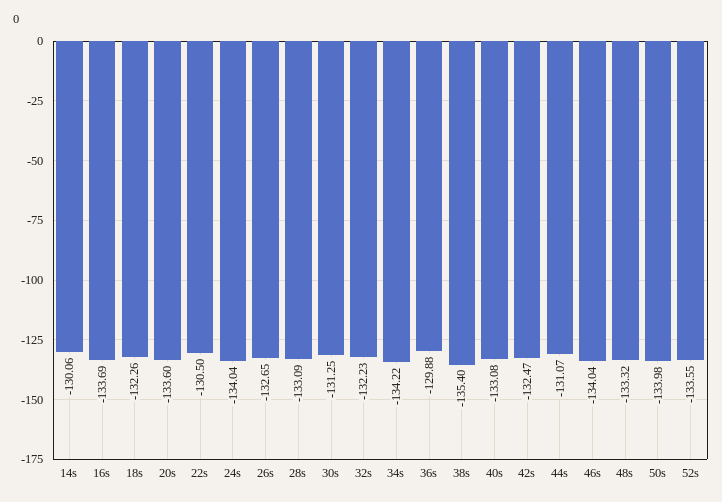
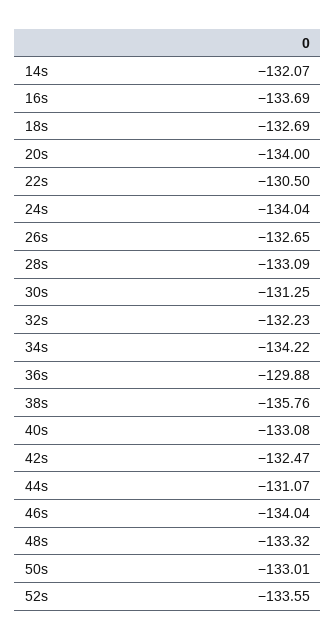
  {
-   "14s": -130.06,
+   "14s": -132.07,
    "16s": -133.69,
-   "18s": -132.26,
+   "18s": -132.69,
-   "20s": -133.6,
+   "20s": -134,
    "22s": -130.5,
    "24s": -134.04,
    "26s": -132.65,
    "28s": -133.09,
    "30s": -131.25,
    "32s": -132.23,
    "34s": -134.22,
    "36s": -129.88,
-   "38s": -135.4,
+   "38s": -135.76,
    "40s": -133.08,
    "42s": -132.47,
    "44s": -131.07,
    "46s": -134.04,
    "48s": -133.32,
-   "50s": -133.98,
+   "50s": -133.01,
    "52s": -133.55
  }

